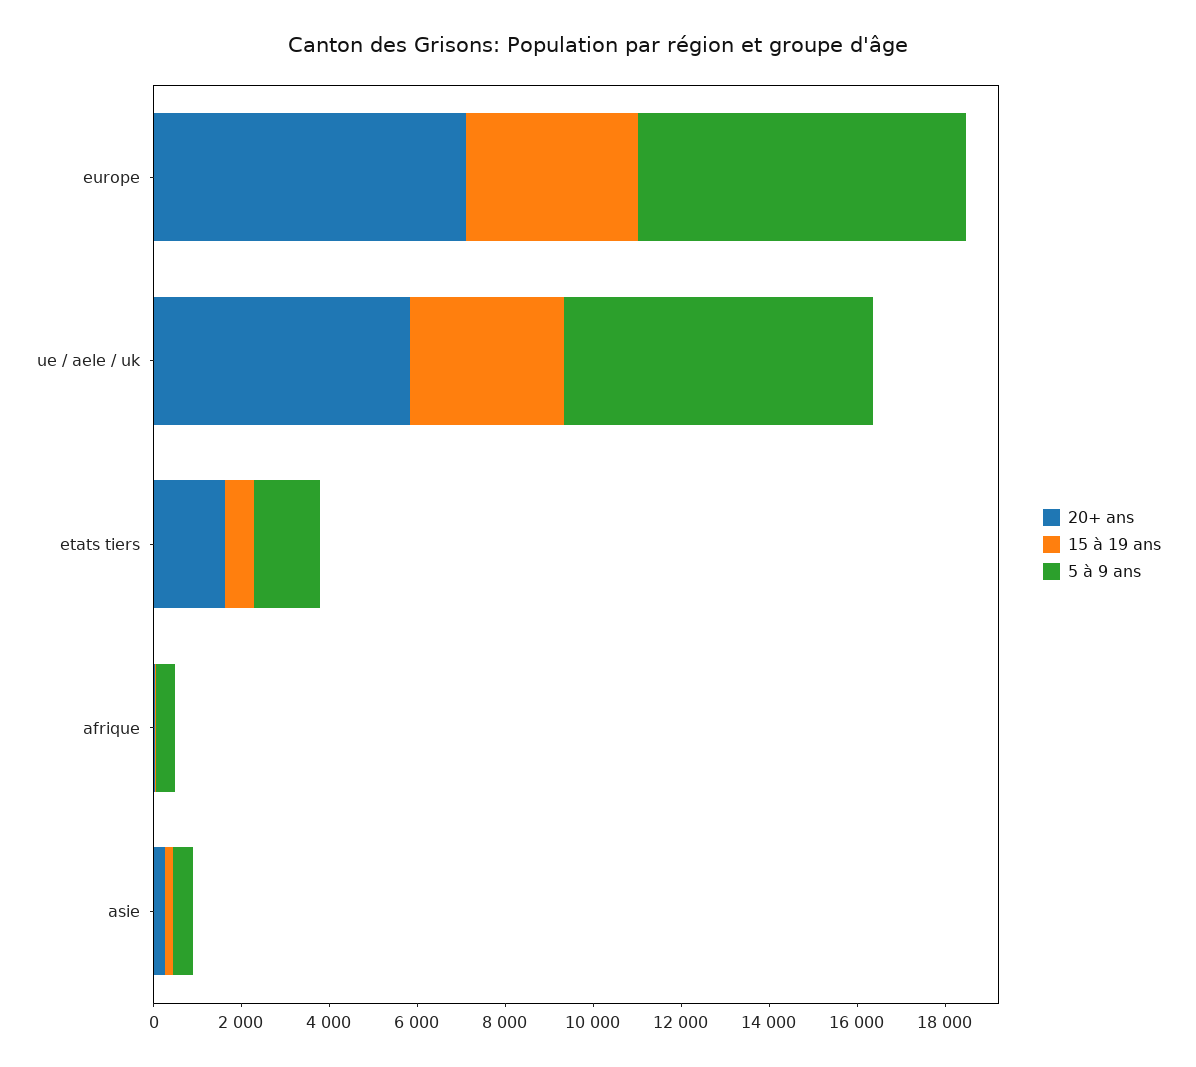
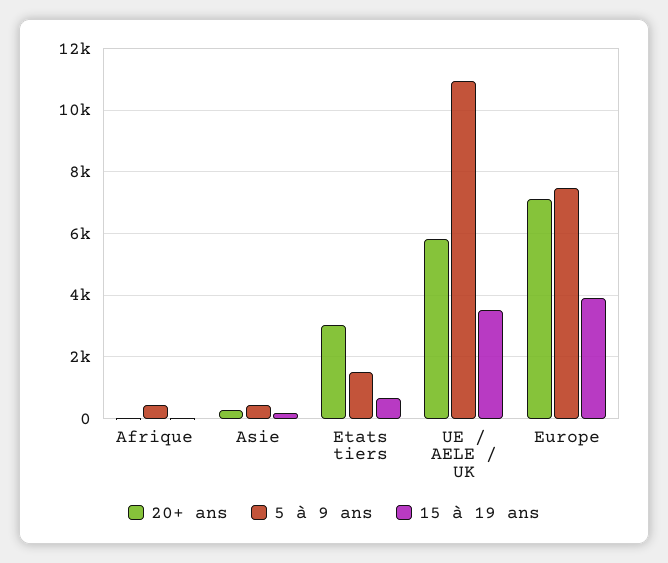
  {
    "20+ ans": {
      "europe": 7200,
      "ue / aele / uk": 5800,
-     "etats tiers": 1500,
+     "etats tiers": 3000,
      "afrique": 0,
      "asie": 200
    },
    "15 à 19 ans": {
      "europe": 4000,
      "ue / aele / uk": 3600,
      "etats tiers": 600,
      "afrique": 0,
      "asie": 200
    },
    "5 à 9 ans": {
      "europe": 7400,
-     "ue / aele / uk": 7000,
+     "ue / aele / uk": 11000,
      "etats tiers": 1600,
      "afrique": 400,
      "asie": 400
    }
  }

